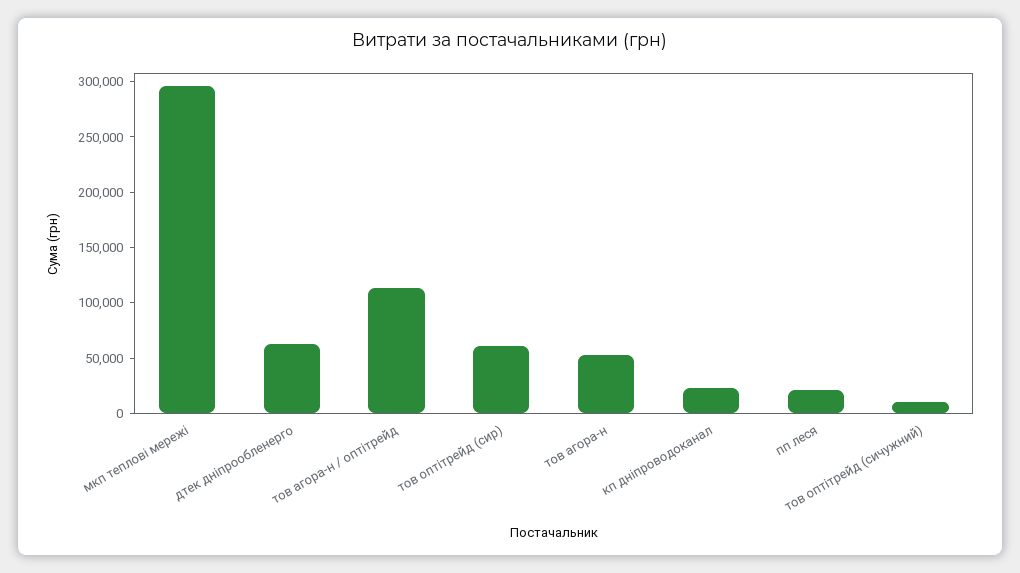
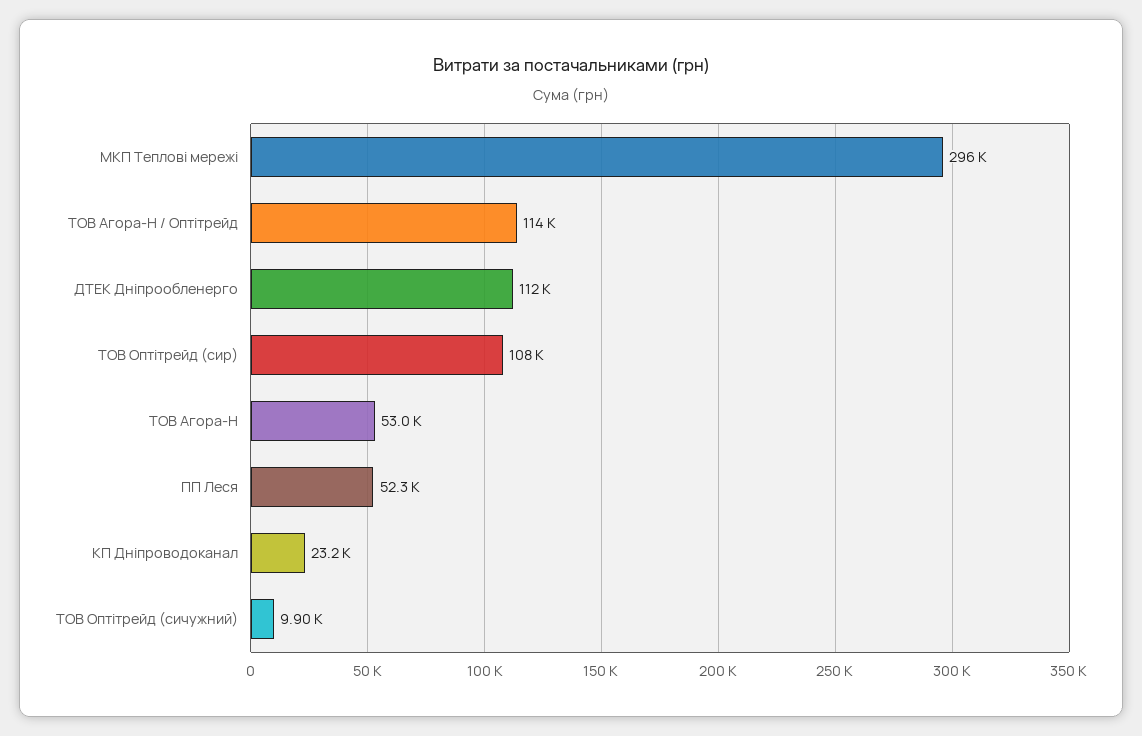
  {
    "мкп теплові мережі": 296000,
-   "дтек дніпрообленерго": 60000,
+   "дтек дніпрообленерго": 112000,
    "тов агора-н / оптітрейд": 114000,
-   "тов оптітрейд (сир)": 60000,
+   "тов оптітрейд (сир)": 108000,
    "тов агора-н": 53000,
    "кп дніпроводоканал": 23200,
-   "пп леся": 20000,
+   "пп леся": 52300,
    "тов оптітрейд (сичужний)": 9900
  }

